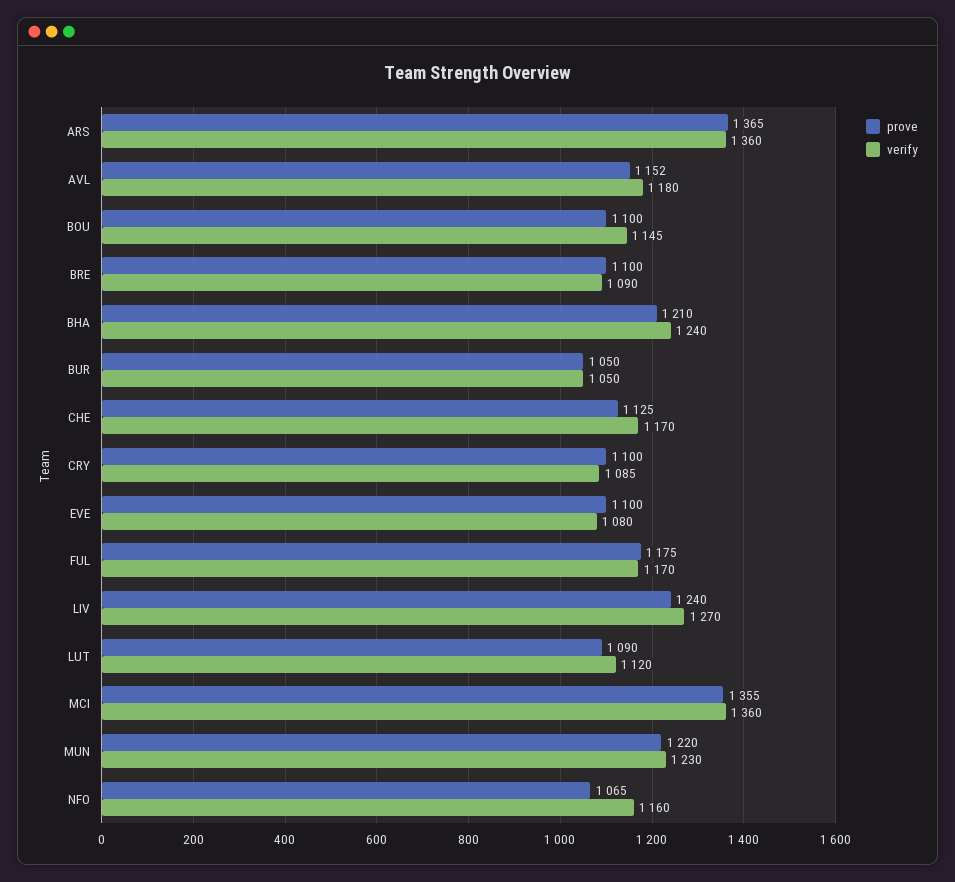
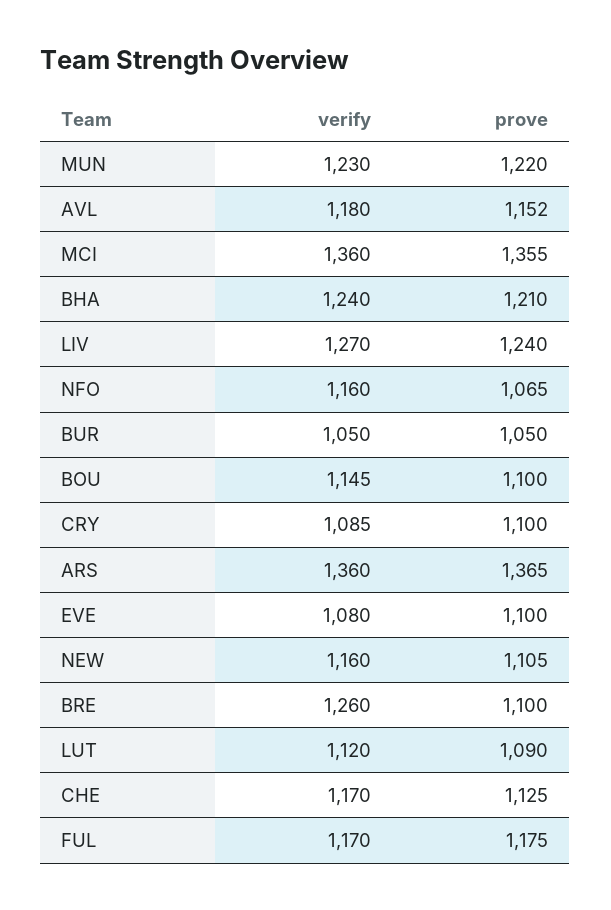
  {
    "prove": {
      "ARS": 1365,
      "AVL": 1152,
      "BOU": 1100,
      "BRE": 1100,
      "BHA": 1210,
      "BUR": 1050,
      "CHE": 1125,
      "CRY": 1100,
      "EVE": 1100,
      "FUL": 1175,
      "LIV": 1240,
      "LUT": 1090,
      "MCI": 1355,
      "MUN": 1220,
-     "NFO": 1065
+     "NFO": 1065,
+     "NEW": 1105
    },
    "verify": {
      "ARS": 1360,
      "AVL": 1180,
      "BOU": 1145,
-     "BRE": 1090,
+     "BRE": 1260,
      "BHA": 1240,
      "BUR": 1050,
      "CHE": 1170,
      "CRY": 1085,
      "EVE": 1080,
      "FUL": 1170,
      "LIV": 1270,
      "LUT": 1120,
      "MCI": 1360,
      "MUN": 1230,
-     "NFO": 1160
+     "NFO": 1160,
+     "NEW": 1160
    }
  }

